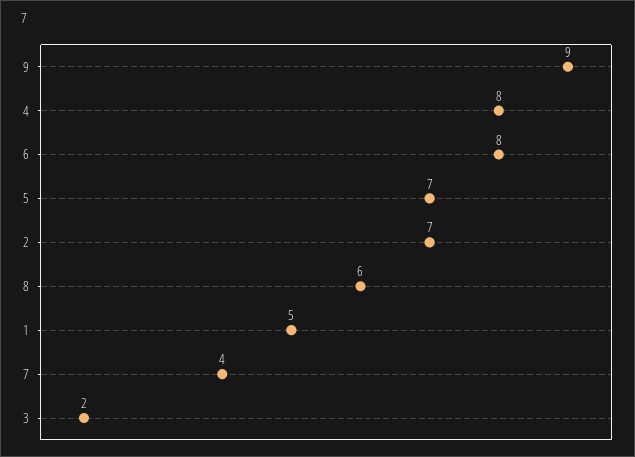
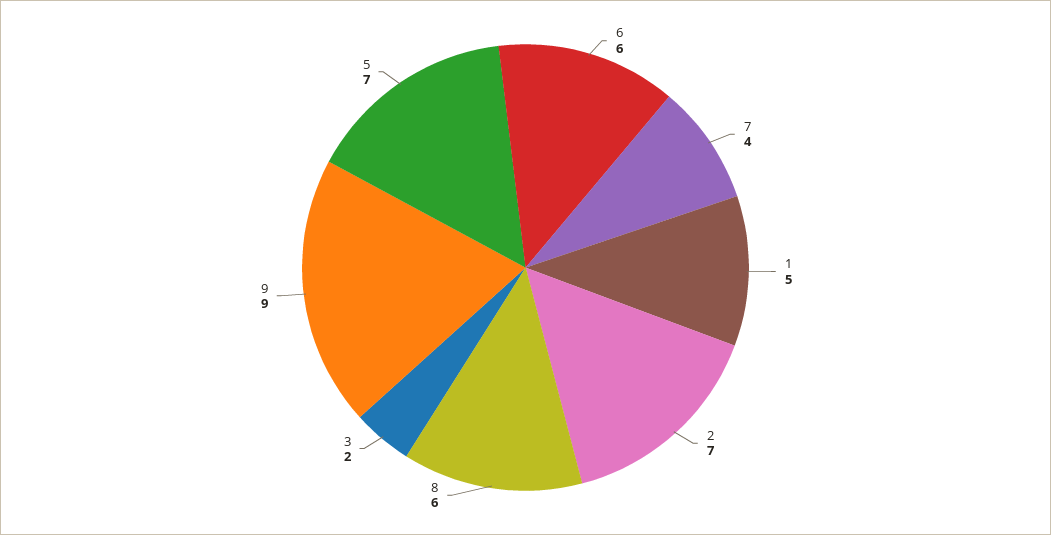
  {
    "9": 9,
-   "4": 8,
-   "6": 8,
+   "6": 6,
    "5": 7,
    "2": 7,
    "8": 6,
    "1": 5,
    "7": 4,
    "3": 2
  }

